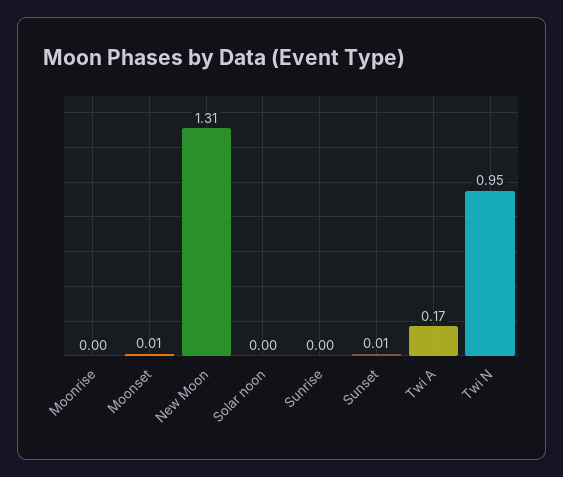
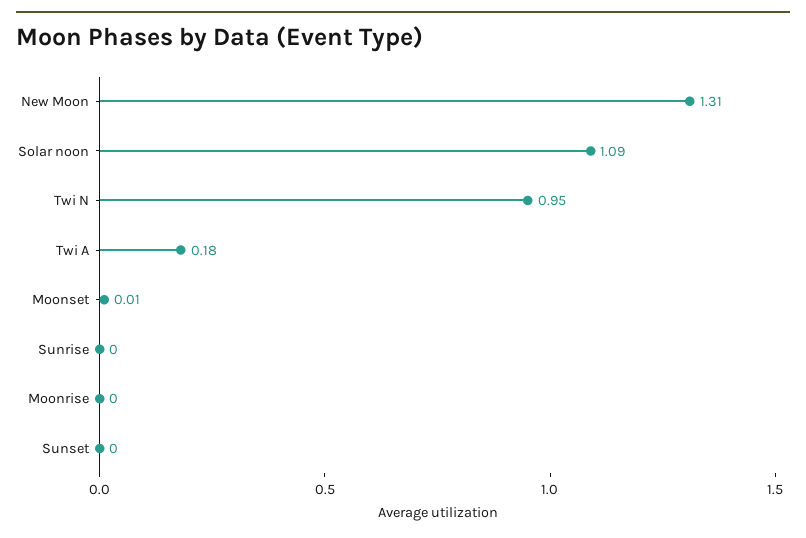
  {
    "Moonrise": 0,
    "Moonset": 0.01,
    "New Moon": 1.31,
-   "Solar noon": 0,
+   "Solar noon": 1.09,
    "Sunrise": 0,
-   "Sunset": 0.01,
+   "Sunset": 0,
-   "Twi A": 0.17,
+   "Twi A": 0.18,
    "Twi N": 0.95
  }

